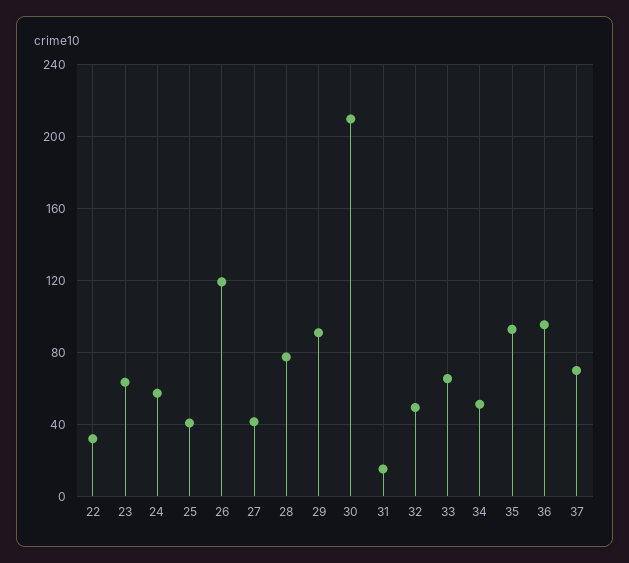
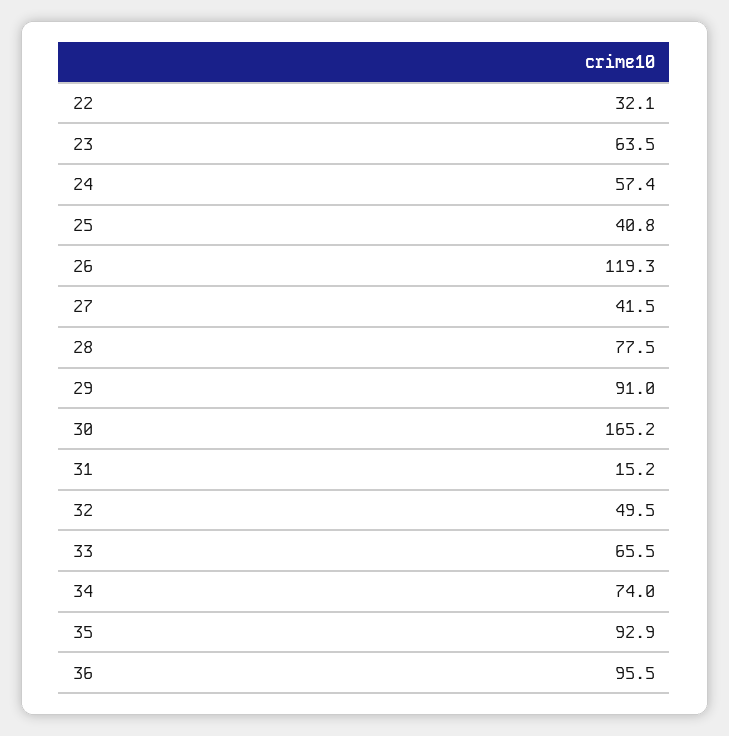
  {
    "22": 32.1,
    "23": 63.5,
    "24": 57.4,
    "25": 40.8,
    "26": 119.3,
    "27": 41.5,
    "28": 77.5,
    "29": 91,
-   "30": 210,
+   "30": 165.2,
    "31": 15.2,
    "32": 49.5,
    "33": 65.5,
-   "34": 50,
+   "34": 74,
    "35": 92.9,
-   "36": 95.5,
+   "36": 95.5
-   "37": 70
  }

